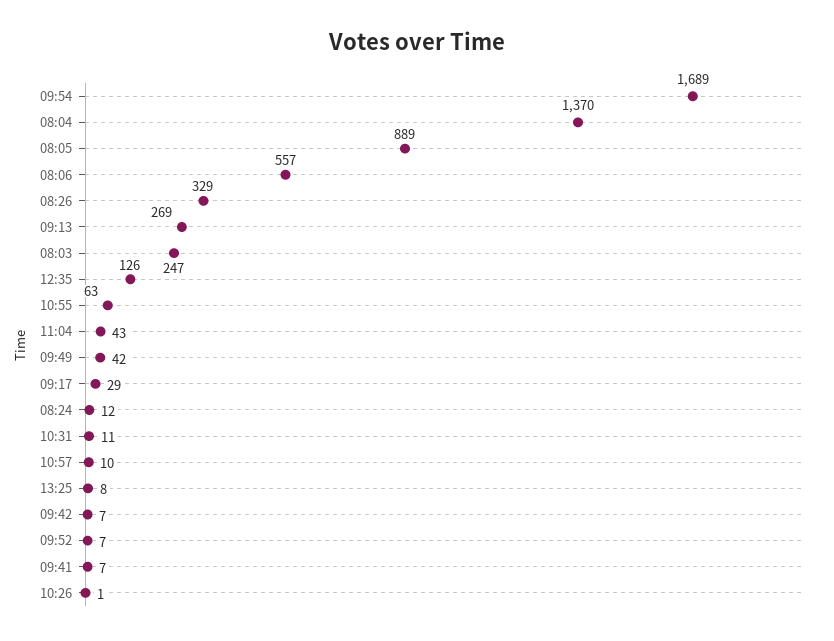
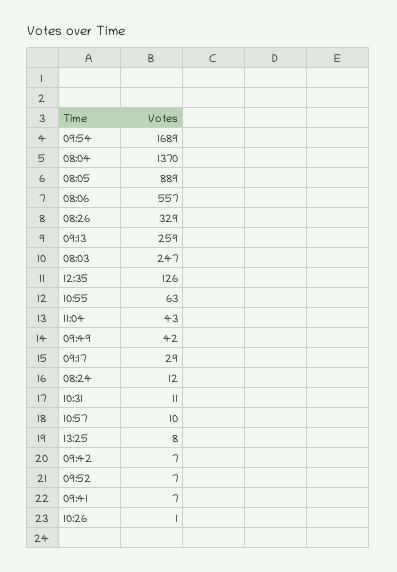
  {
    "09:54": 1689,
    "08:04": 1370,
    "08:05": 889,
    "08:06": 557,
    "08:26": 329,
-   "09:13": 269,
+   "09:13": 259,
    "08:03": 247,
    "12:35": 126,
    "10:55": 63,
    "11:04": 43,
    "09:49": 42,
    "09:17": 29,
    "08:24": 12,
    "10:31": 11,
    "10:57": 10,
    "13:25": 8,
    "09:42": 7,
    "09:52": 7,
    "09:41": 7,
    "10:26": 1
  }

